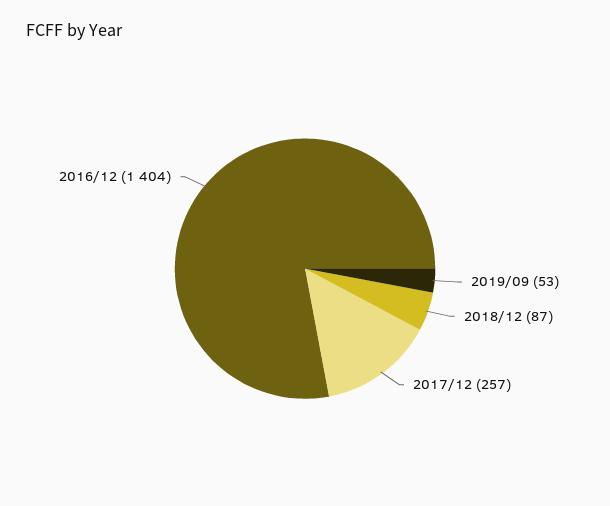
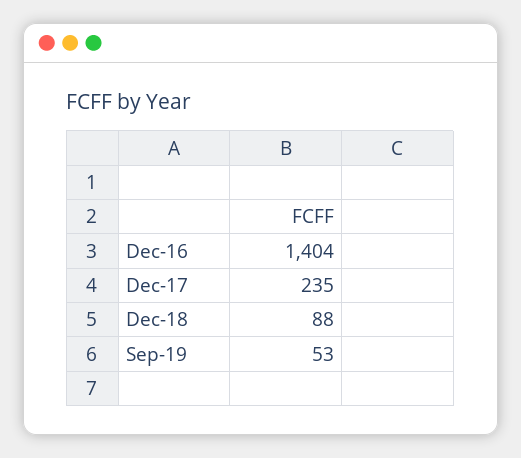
  {
    "2019/09": 53,
-   "2018/12": 87,
+   "2018/12": 88,
-   "2017/12": 257,
+   "2017/12": 235,
    "2016/12": 1404
  }

